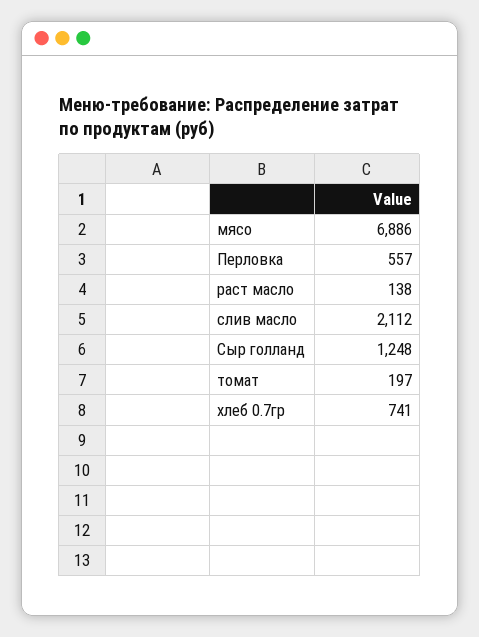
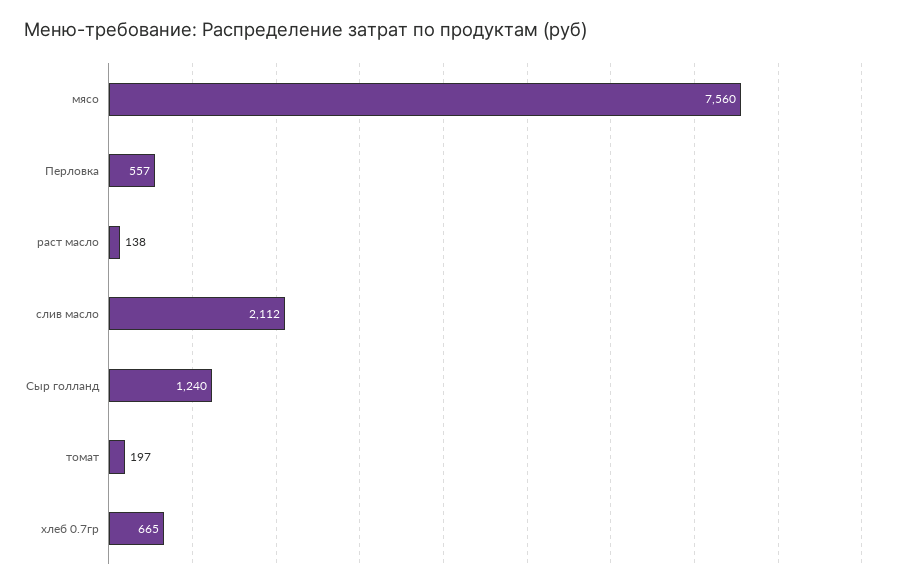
  {
-   "мясо": 6886,
+   "мясо": 7560,
    "Перловка": 557,
    "раст масло": 138,
    "слив масло": 2112,
-   "Сыр голланд": 1248,
+   "Сыр голланд": 1240,
    "томат": 197,
-   "хлеб 0.7гр": 741
+   "хлеб 0.7гр": 665
  }

